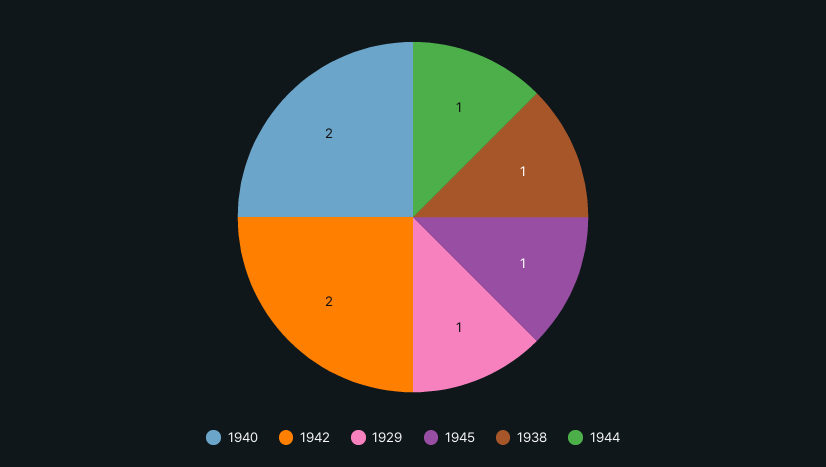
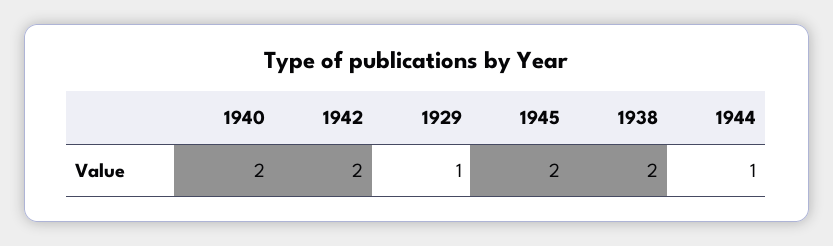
  {
    "1940": 2,
    "1942": 2,
    "1929": 1,
-   "1945": 1,
+   "1945": 2,
-   "1938": 1,
+   "1938": 2,
    "1944": 1
  }

